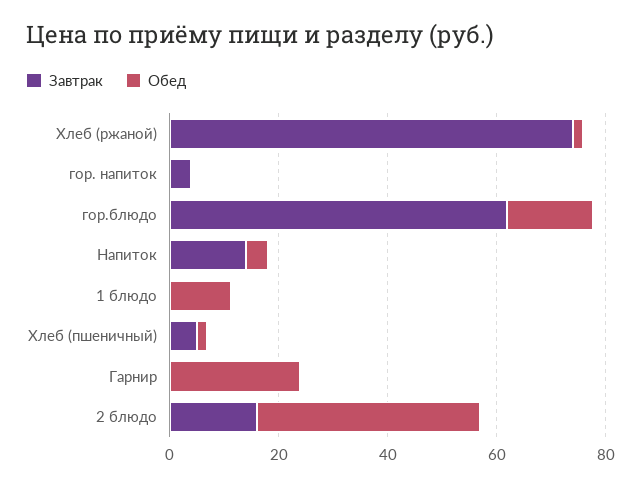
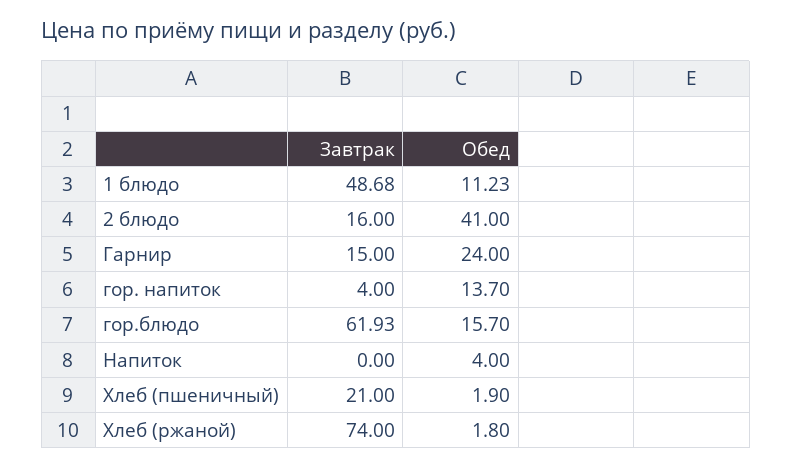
  {
    "Завтрак": {
      "Хлеб (ржаной)": 74,
      "гор. напиток": 4,
      "гор.блюдо": 61.93,
-     "Напиток": 15,
+     "Напиток": 0,
-     "1 блюдо": 0,
+     "1 блюдо": 48.68,
-     "Хлеб (пшеничный)": 5,
+     "Хлеб (пшеничный)": 21,
-     "Гарнир": 0,
+     "Гарнир": 15,
      "2 блюдо": 16
    },
    "Обед": {
      "Хлеб (ржаной)": 1.8,
-     "гор. напиток": 0,
+     "гор. напиток": 13.7,
      "гор.блюдо": 15.7,
      "Напиток": 4,
      "1 блюдо": 11.23,
      "Хлеб (пшеничный)": 1.9,
      "Гарнир": 24,
      "2 блюдо": 41
    }
  }

